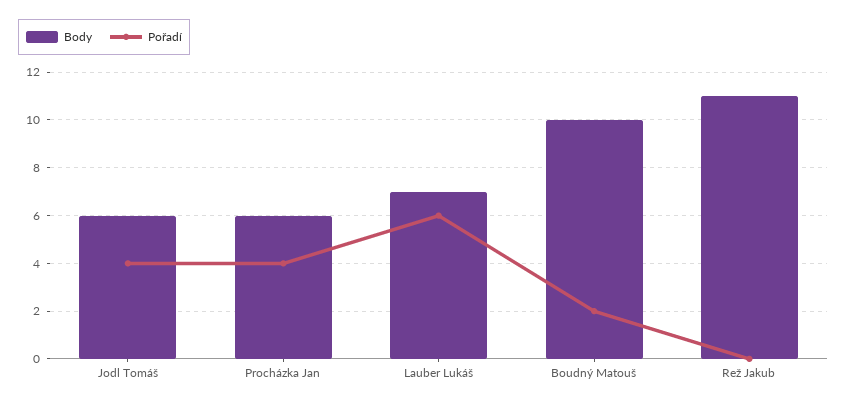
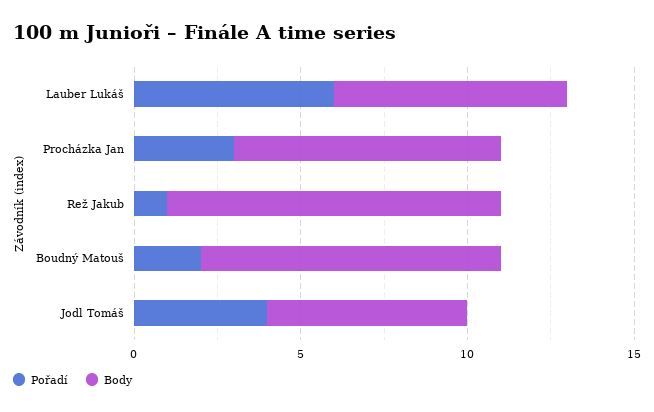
  {
    "Body": {
      "Jodl Tomáš": 6,
-     "Procházka Jan": 6,
+     "Procházka Jan": 8,
      "Lauber Lukáš": 7,
-     "Boudný Matouš": 10,
+     "Boudný Matouš": 9,
-     "Rež Jakub": 11
+     "Rež Jakub": 10
    },
    "Pořadí": {
      "Jodl Tomáš": 4,
-     "Procházka Jan": 4,
+     "Procházka Jan": 3,
      "Lauber Lukáš": 6,
      "Boudný Matouš": 2,
-     "Rež Jakub": 0
+     "Rež Jakub": 1
    }
  }

